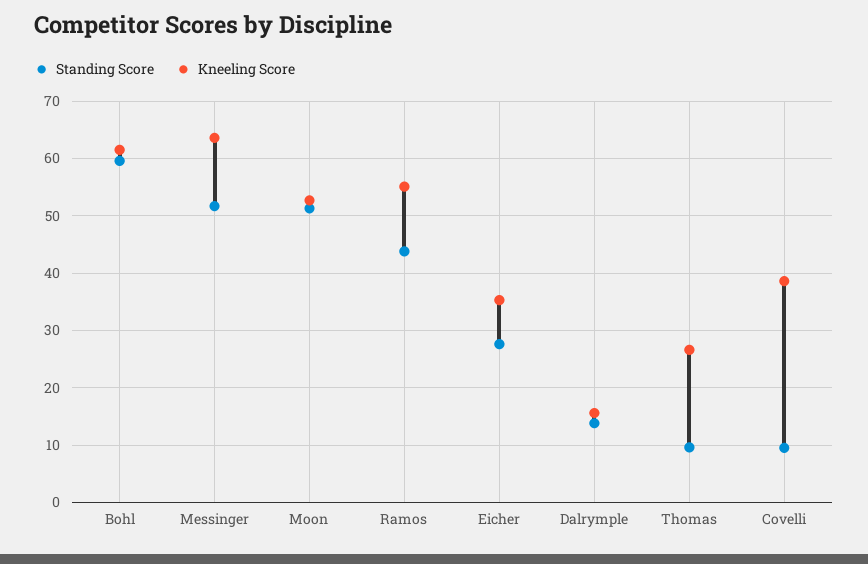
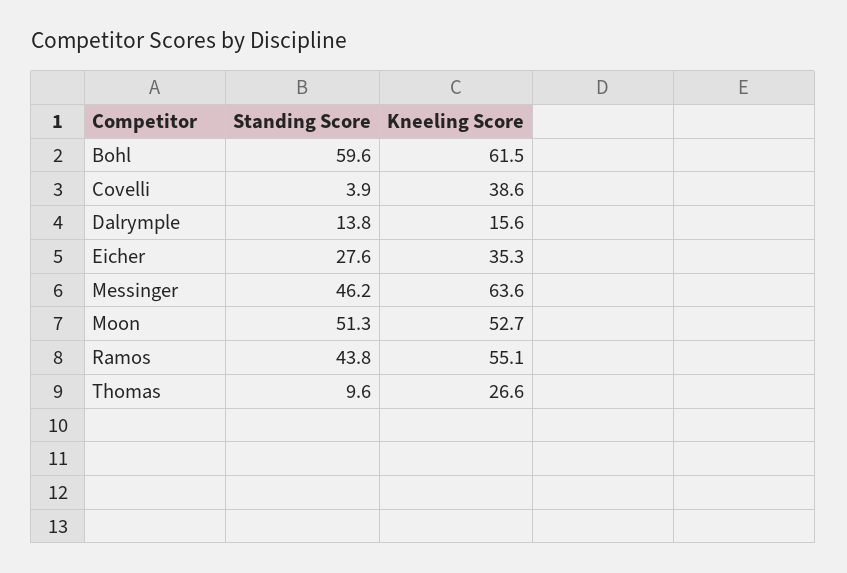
  {
    "Standing Score": {
      "Bohl": 59.6,
-     "Messinger": 52,
+     "Messinger": 46.2,
      "Moon": 51.3,
      "Ramos": 43.8,
      "Eicher": 27.6,
      "Dalrymple": 13.8,
      "Thomas": 9.6,
-     "Covelli": 10
+     "Covelli": 3.9
    },
    "Kneeling Score": {
      "Bohl": 61.5,
      "Messinger": 63.6,
      "Moon": 52.7,
      "Ramos": 55.1,
      "Eicher": 35.3,
      "Dalrymple": 15.6,
      "Thomas": 26.6,
      "Covelli": 38.6
    }
  }

